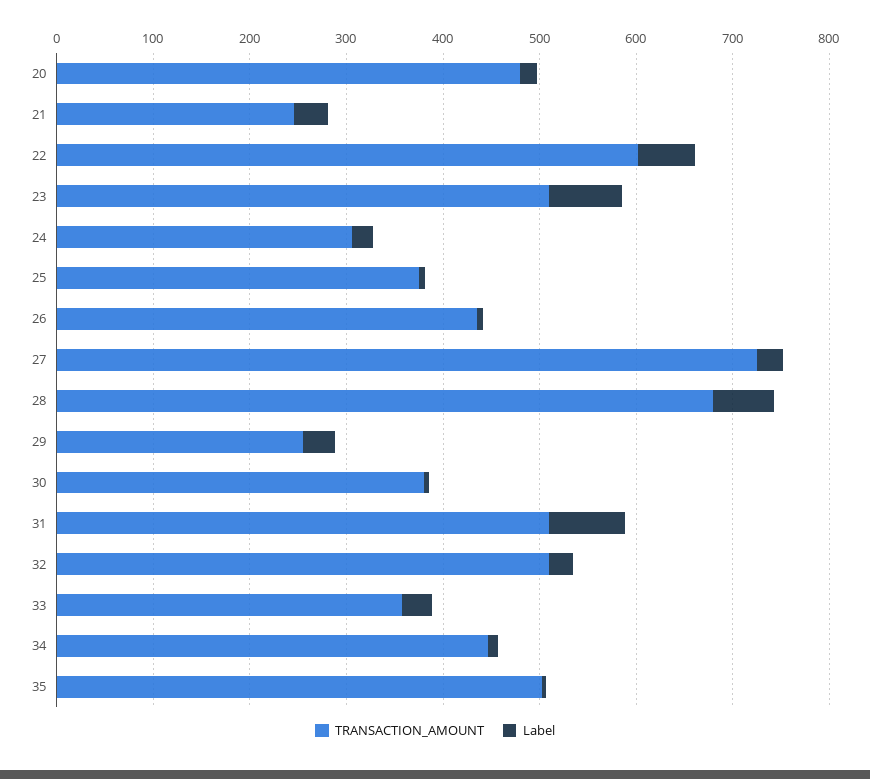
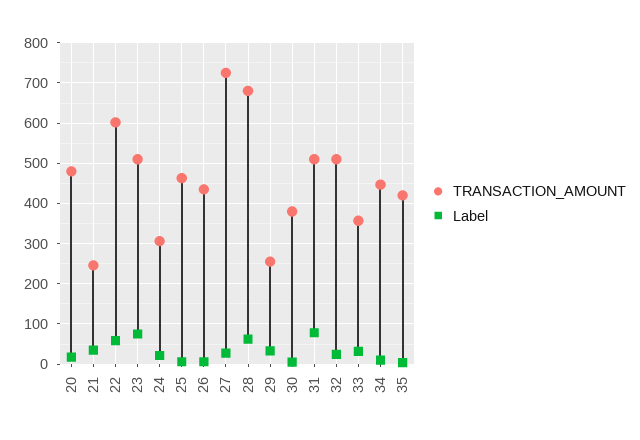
  {
    "TRANSACTION_AMOUNT": {
      "20": 480,
      "21": 240,
      "22": 600,
      "23": 520,
      "24": 300,
-     "25": 380,
+     "25": 460,
      "26": 440,
      "27": 720,
      "28": 680,
      "29": 260,
      "30": 380,
      "31": 520,
      "32": 520,
      "33": 360,
      "34": 440,
-     "35": 500
+     "35": 420
    },
    "Label": {
      "20": 20,
      "21": 40,
      "22": 60,
      "23": 80,
      "24": 20,
      "25": 0,
      "26": 0,
      "27": 20,
      "28": 60,
      "29": 40,
      "30": 0,
      "31": 80,
      "32": 20,
      "33": 40,
      "34": 20,
      "35": 0
    }
  }

